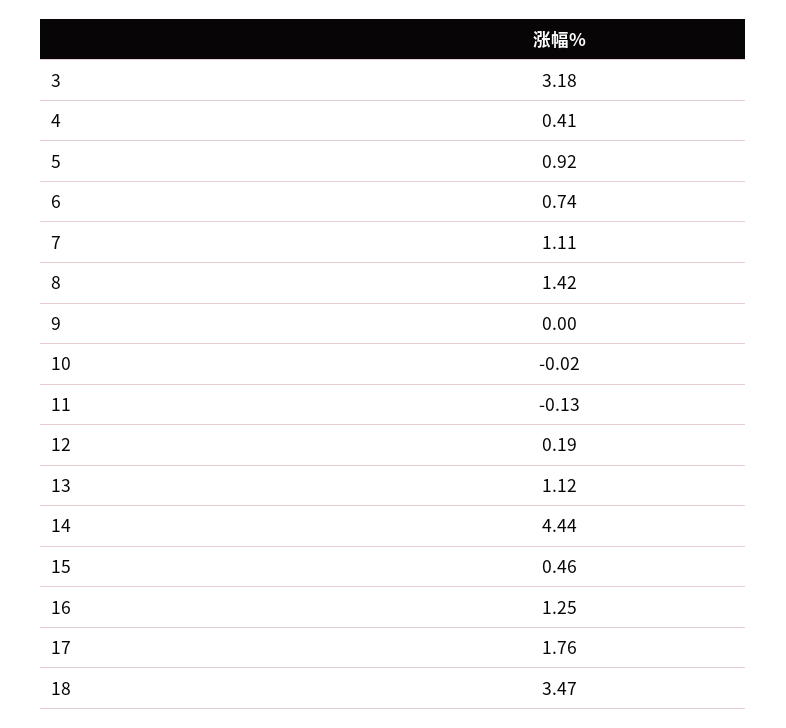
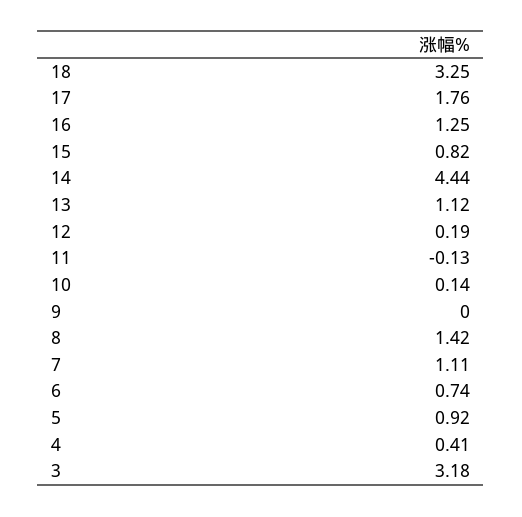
  {
    "3": 3.18,
    "4": 0.41,
    "5": 0.92,
    "6": 0.74,
    "7": 1.11,
    "8": 1.42,
    "9": 0,
-   "10": -0.02,
+   "10": 0.14,
    "11": -0.13,
    "12": 0.19,
    "13": 1.12,
    "14": 4.44,
-   "15": 0.46,
+   "15": 0.82,
    "16": 1.25,
    "17": 1.76,
-   "18": 3.47
+   "18": 3.25
  }

